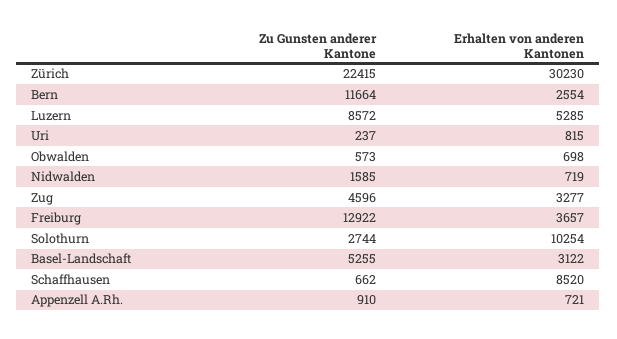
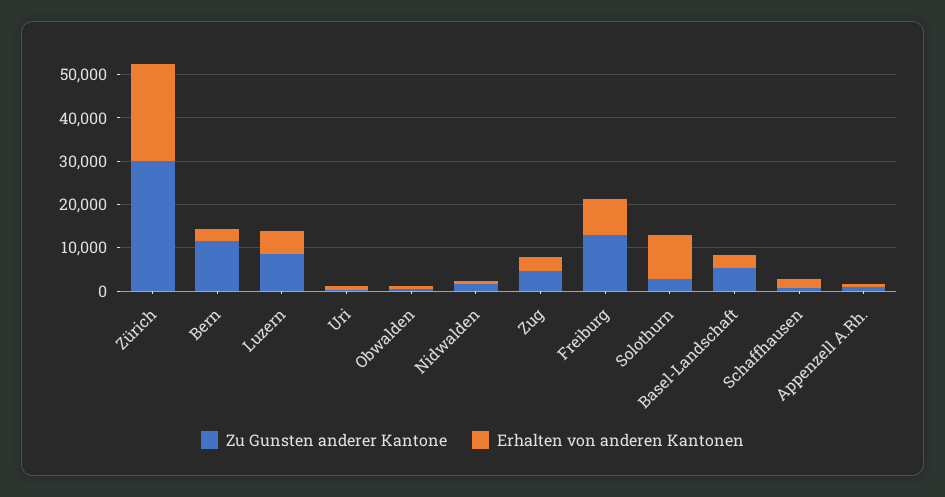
  {
    "Zu Gunsten anderer Kantone": {
-     "Zürich": 22415,
+     "Zürich": 30000,
      "Bern": 11664,
      "Luzern": 8572,
      "Uri": 237,
      "Obwalden": 573,
      "Nidwalden": 1585,
      "Zug": 4596,
      "Freiburg": 12922,
      "Solothurn": 2744,
      "Basel-Landschaft": 5255,
      "Schaffhausen": 662,
      "Appenzell A.Rh.": 910
    },
    "Erhalten von anderen Kantonen": {
-     "Zürich": 30230,
+     "Zürich": 22000,
      "Bern": 2554,
      "Luzern": 5285,
      "Uri": 815,
      "Obwalden": 698,
      "Nidwalden": 719,
      "Zug": 3277,
-     "Freiburg": 3657,
+     "Freiburg": 8000,
      "Solothurn": 10254,
      "Basel-Landschaft": 3122,
-     "Schaffhausen": 8520,
+     "Schaffhausen": 2000,
      "Appenzell A.Rh.": 721
    }
  }

